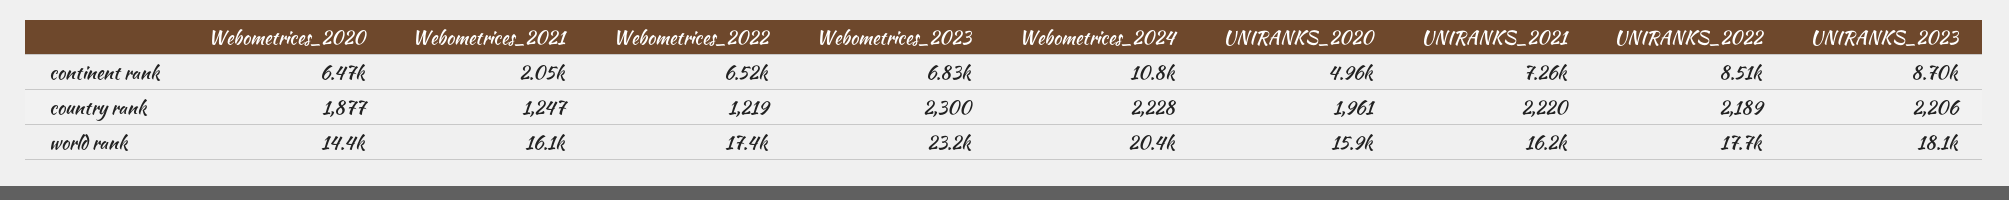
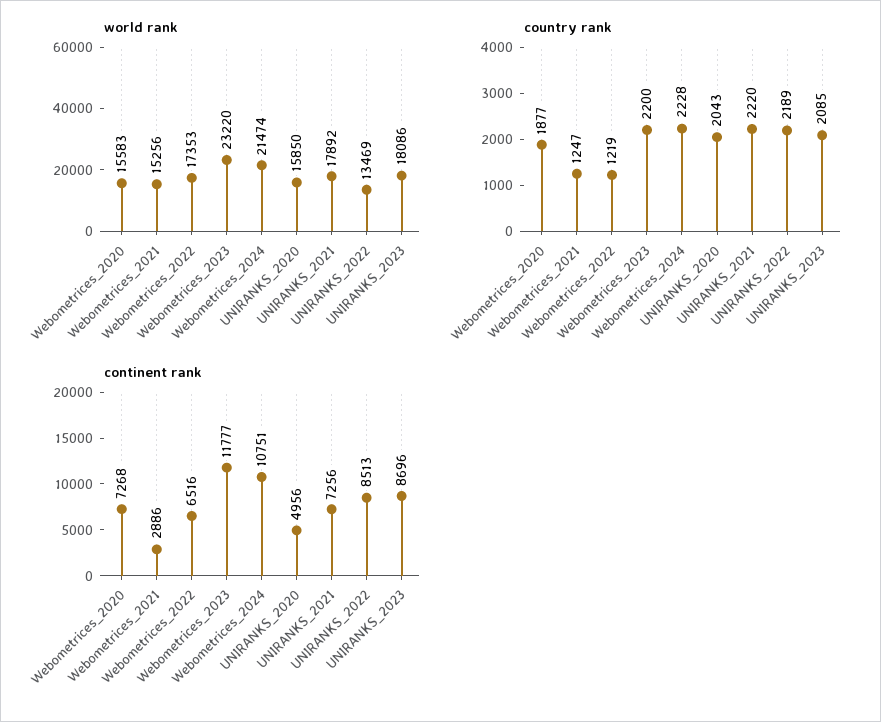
  {
    "continent rank": {
-     "Webometrices_2020": 6470,
+     "Webometrices_2020": 7268,
-     "Webometrices_2021": 2050,
+     "Webometrices_2021": 2886,
      "Webometrices_2022": 6516,
-     "Webometrices_2023": 6830,
+     "Webometrices_2023": 11777,
      "Webometrices_2024": 10751,
      "UNIRANKS_2020": 4956,
      "UNIRANKS_2021": 7256,
      "UNIRANKS_2022": 8513,
      "UNIRANKS_2023": 8696
    },
    "country rank": {
      "Webometrices_2020": 1877,
      "Webometrices_2021": 1247,
      "Webometrices_2022": 1219,
-     "Webometrices_2023": 2300,
+     "Webometrices_2023": 2200,
      "Webometrices_2024": 2228,
-     "UNIRANKS_2020": 1961,
+     "UNIRANKS_2020": 2043,
      "UNIRANKS_2021": 2220,
      "UNIRANKS_2022": 2189,
-     "UNIRANKS_2023": 2206
+     "UNIRANKS_2023": 2085
    },
    "world rank": {
-     "Webometrices_2020": 14400,
+     "Webometrices_2020": 15583,
-     "Webometrices_2021": 16100,
+     "Webometrices_2021": 15256,
      "Webometrices_2022": 17353,
      "Webometrices_2023": 23220,
-     "Webometrices_2024": 20400,
+     "Webometrices_2024": 21474,
      "UNIRANKS_2020": 15850,
-     "UNIRANKS_2021": 16200,
+     "UNIRANKS_2021": 17892,
-     "UNIRANKS_2022": 17700,
+     "UNIRANKS_2022": 13469,
      "UNIRANKS_2023": 18086
    }
  }

